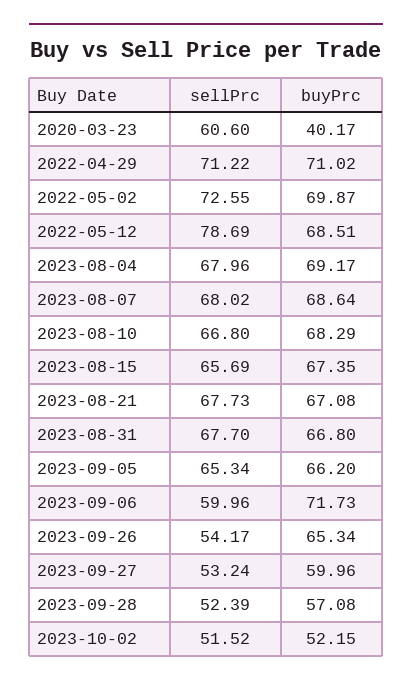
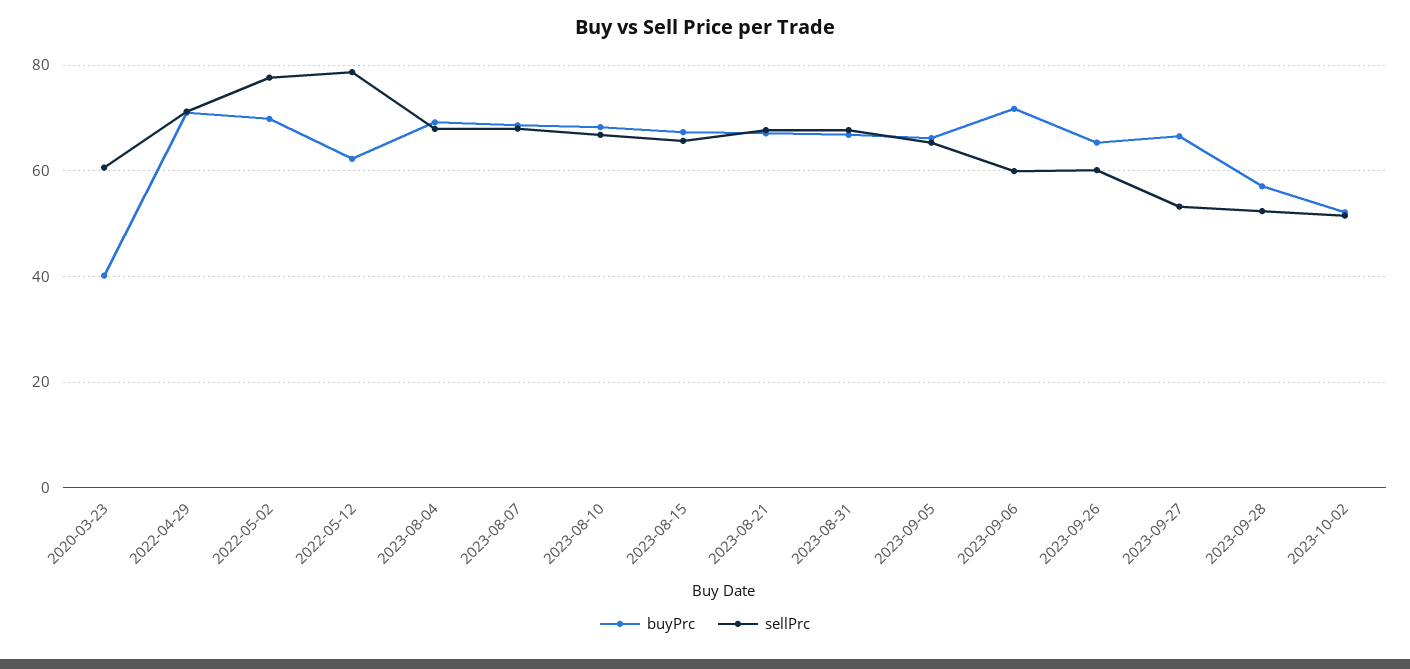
  {
    "sellPrc": {
      "2020-03-23": 60.6,
      "2022-04-29": 71.22,
-     "2022-05-02": 72.55,
+     "2022-05-02": 78,
      "2022-05-12": 78.69,
      "2023-08-04": 67.96,
      "2023-08-07": 68.02,
      "2023-08-10": 66.8,
      "2023-08-15": 65.69,
      "2023-08-21": 67.73,
      "2023-08-31": 67.7,
      "2023-09-05": 65.34,
      "2023-09-06": 59.96,
-     "2023-09-26": 54.17,
+     "2023-09-26": 60,
      "2023-09-27": 53.24,
      "2023-09-28": 52.39,
      "2023-10-02": 51.52
    },
    "buyPrc": {
      "2020-03-23": 40.17,
      "2022-04-29": 71.02,
      "2022-05-02": 69.87,
-     "2022-05-12": 68.51,
+     "2022-05-12": 62,
      "2023-08-04": 69.17,
      "2023-08-07": 68.64,
      "2023-08-10": 68.29,
      "2023-08-15": 67.35,
      "2023-08-21": 67.08,
      "2023-08-31": 66.8,
      "2023-09-05": 66.2,
      "2023-09-06": 71.73,
      "2023-09-26": 65.34,
-     "2023-09-27": 59.96,
+     "2023-09-27": 66,
      "2023-09-28": 57.08,
      "2023-10-02": 52.15
    }
  }

